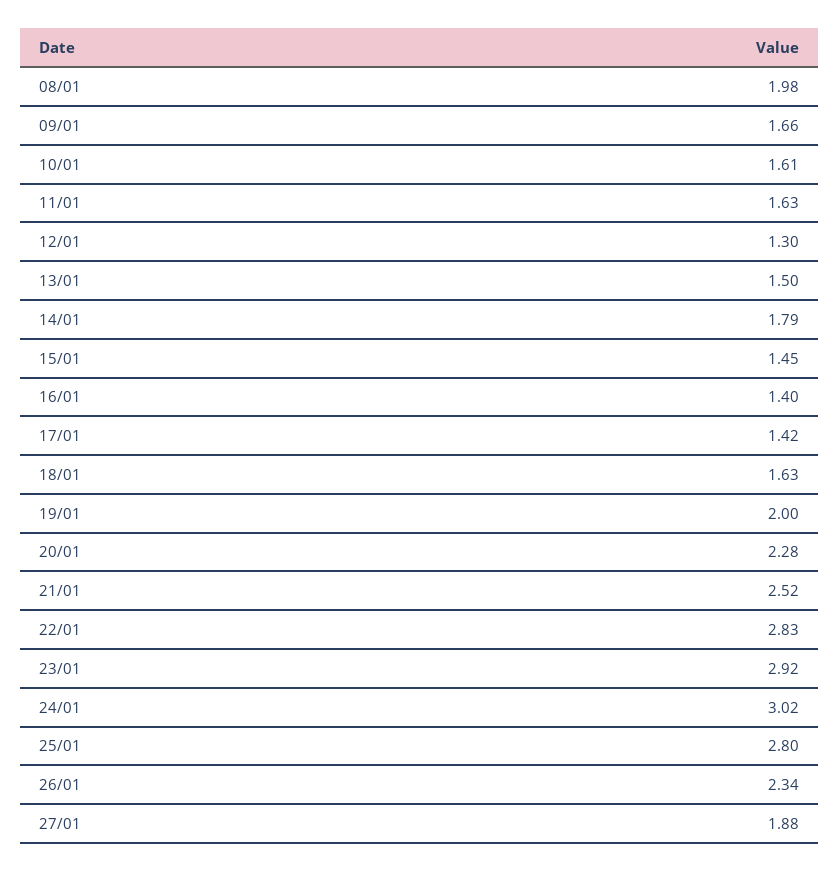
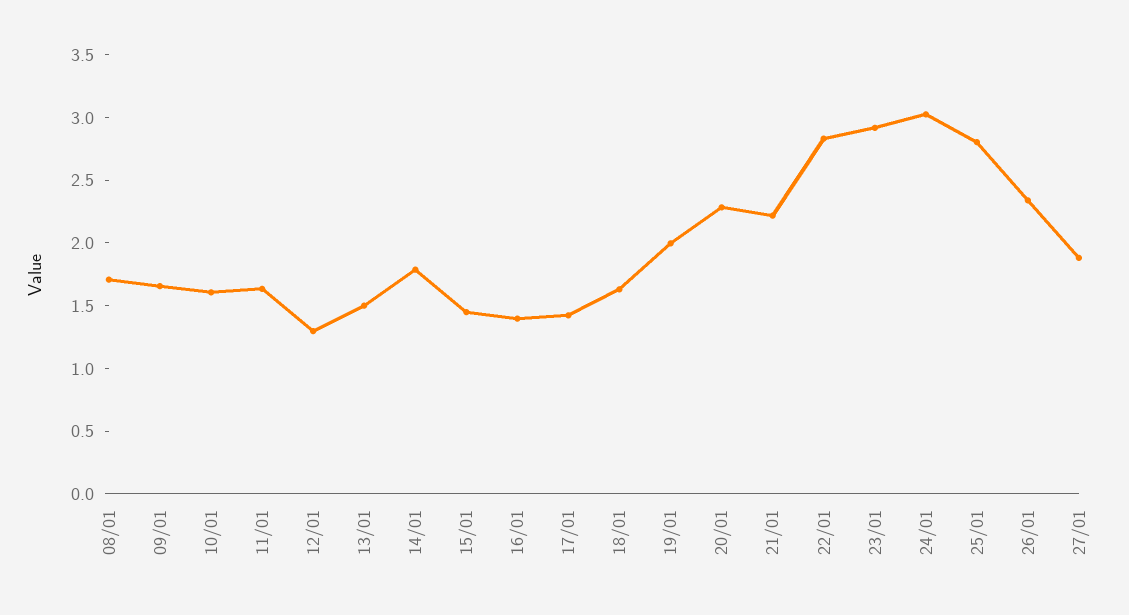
  {
-   "08/01": 1.98,
+   "08/01": 1.7,
    "09/01": 1.66,
    "10/01": 1.61,
    "11/01": 1.63,
    "12/01": 1.3,
    "13/01": 1.5,
    "14/01": 1.79,
    "15/01": 1.45,
    "16/01": 1.4,
    "17/01": 1.42,
    "18/01": 1.63,
    "19/01": 2,
    "20/01": 2.28,
-   "21/01": 2.52,
+   "21/01": 2.2,
    "22/01": 2.83,
    "23/01": 2.92,
    "24/01": 3.02,
    "25/01": 2.8,
    "26/01": 2.34,
    "27/01": 1.88
  }

